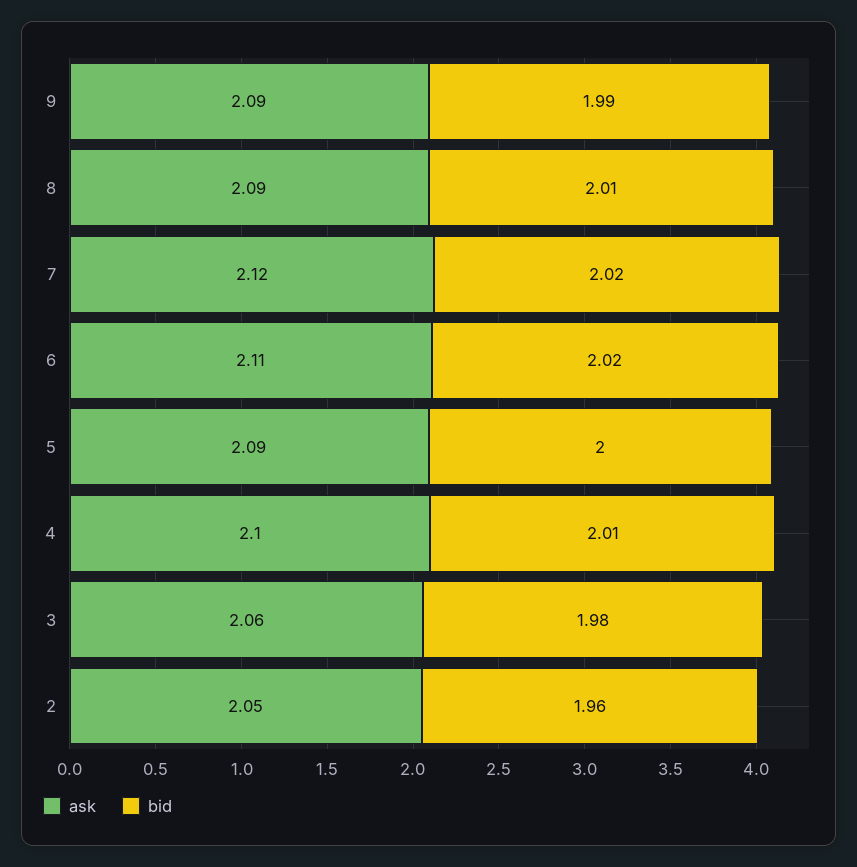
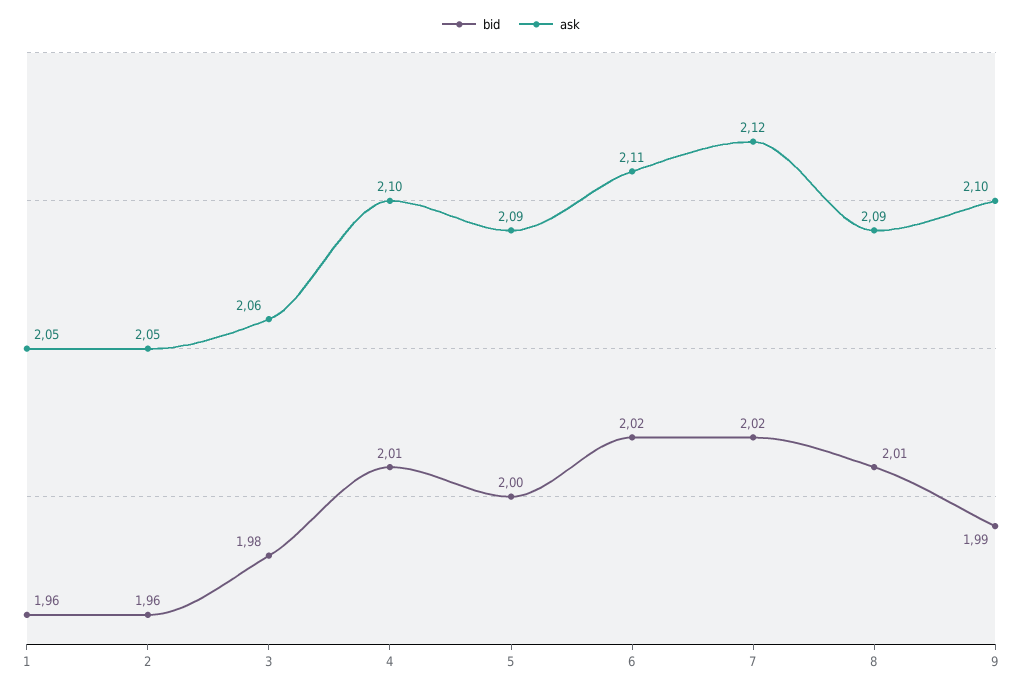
  {
    "ask": {
-     "9": 2.09,
+     "9": 2.1,
      "8": 2.09,
      "7": 2.12,
      "6": 2.11,
      "5": 2.09,
      "4": 2.1,
      "3": 2.06,
-     "2": 2.05
+     "2": 2.05,
+     "1": 2.05
    },
    "bid": {
      "9": 1.99,
      "8": 2.01,
      "7": 2.02,
      "6": 2.02,
      "5": 2,
      "4": 2.01,
      "3": 1.98,
-     "2": 1.96
+     "2": 1.96,
+     "1": 1.96
    }
  }

